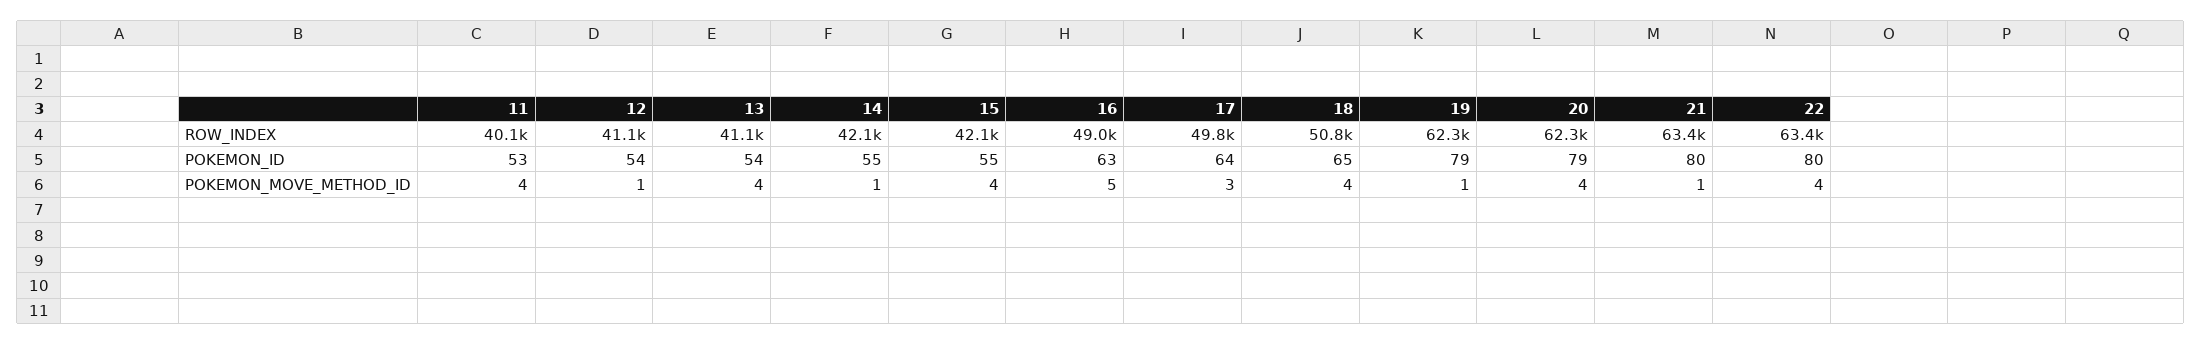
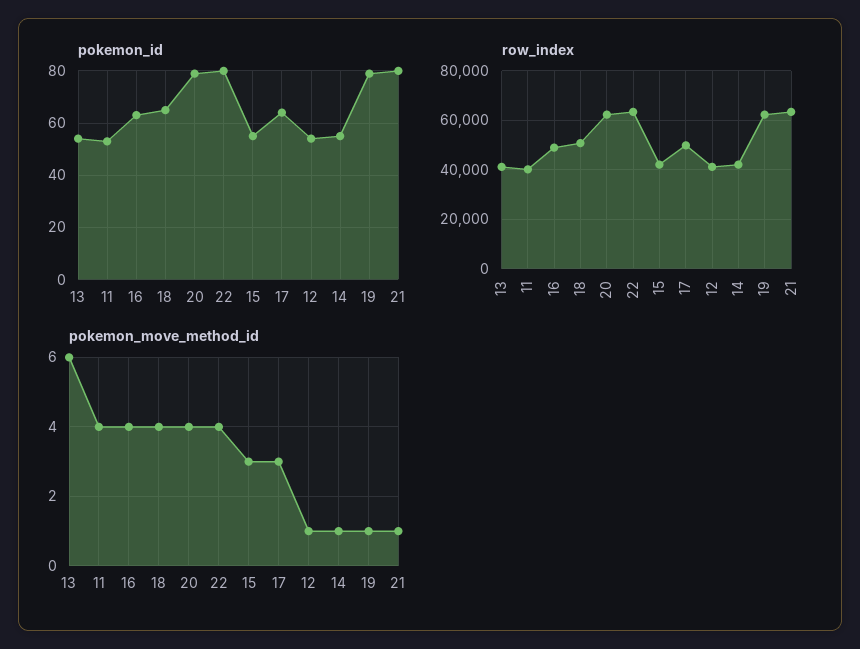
  {
    "ROW_INDEX": {
      "11": 40100,
      "12": 41100,
      "13": 41100,
      "14": 42100,
      "15": 42100,
      "16": 49000,
      "17": 49800,
      "18": 50800,
      "19": 62300,
      "20": 62300,
      "21": 63400,
      "22": 63400
    },
    "POKEMON_ID": {
      "11": 53,
      "12": 54,
      "13": 54,
      "14": 55,
      "15": 55,
      "16": 63,
      "17": 64,
      "18": 65,
      "19": 79,
      "20": 79,
      "21": 80,
      "22": 80
    },
    "POKEMON_MOVE_METHOD_ID": {
      "11": 4,
      "12": 1,
-     "13": 4,
+     "13": 6,
      "14": 1,
-     "15": 4,
+     "15": 3,
-     "16": 5,
+     "16": 4,
      "17": 3,
      "18": 4,
      "19": 1,
      "20": 4,
      "21": 1,
      "22": 4
    }
  }

